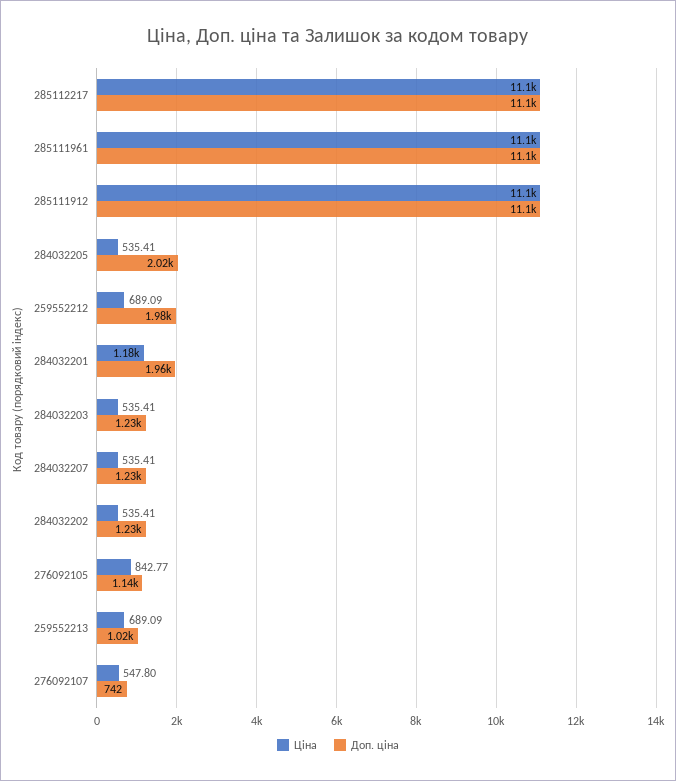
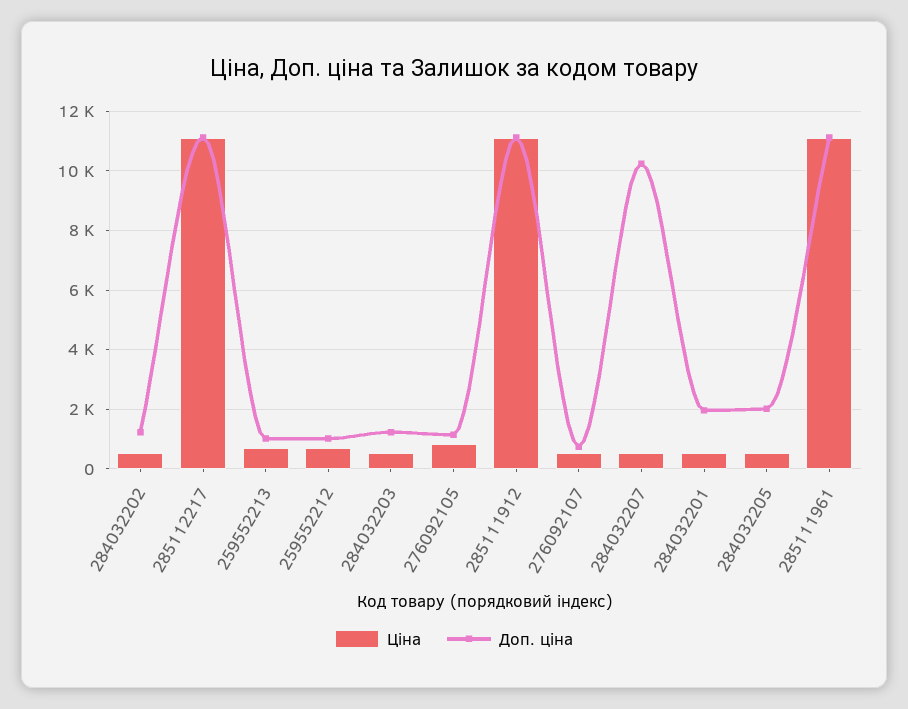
  {
    "Ціна": {
      "285112217": 11100,
      "285111961": 11100,
      "285111912": 11100,
      "284032205": 535.41,
      "259552212": 689.09,
-     "284032201": 1180,
+     "284032201": 500,
      "284032203": 535.41,
      "284032207": 535.41,
      "284032202": 535.41,
      "276092105": 842.77,
      "259552213": 689.09,
      "276092107": 547.8
    },
    "Доп. ціна": {
      "285112217": 11100,
      "285111961": 11100,
      "285111912": 11100,
      "284032205": 2020,
-     "259552212": 1980,
+     "259552212": 1000,
      "284032201": 1960,
      "284032203": 1230,
-     "284032207": 1230,
+     "284032207": 10250,
      "284032202": 1230,
      "276092105": 1140,
      "259552213": 1020,
      "276092107": 742
    }
  }

